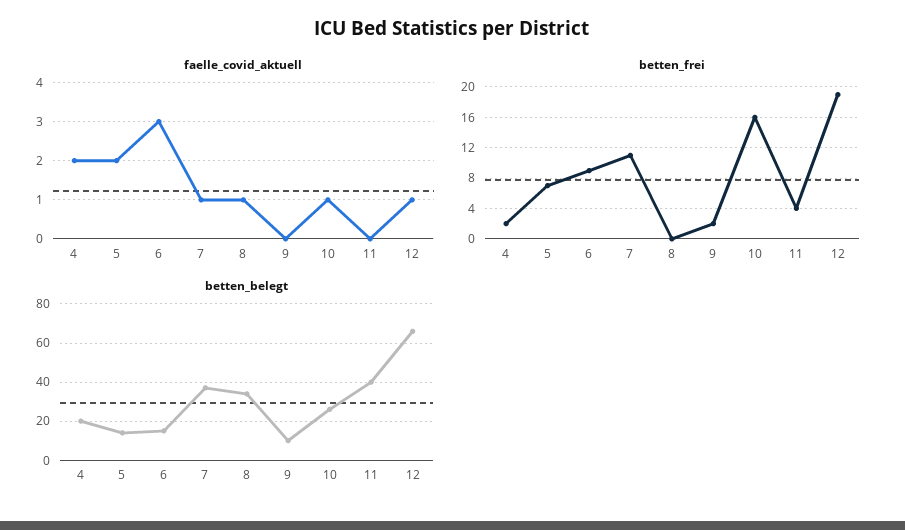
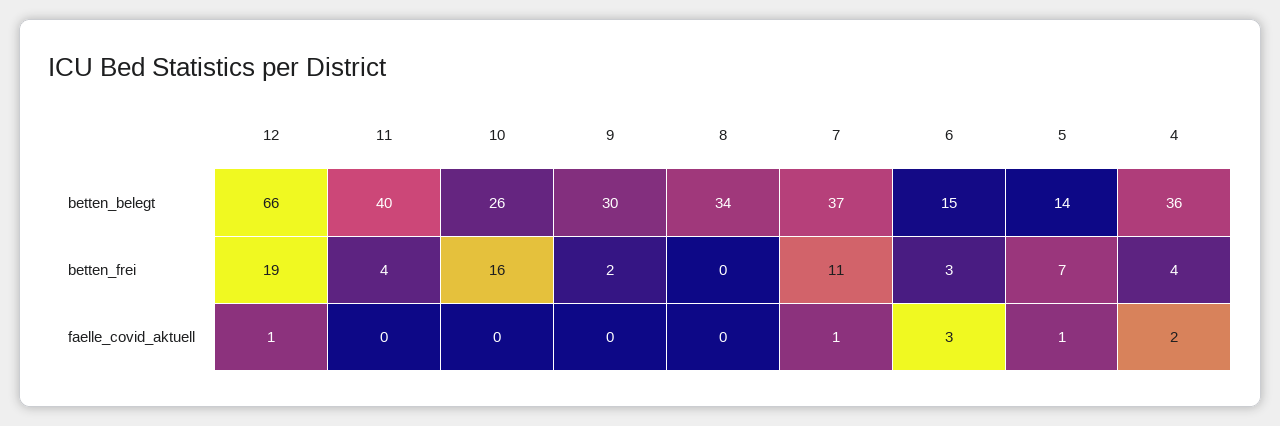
  {
    "faelle_covid_aktuell": {
      "4": 2,
-     "5": 2,
+     "5": 1,
      "6": 3,
      "7": 1,
-     "8": 1,
+     "8": 0,
      "9": 0,
-     "10": 1,
+     "10": 0,
      "11": 0,
      "12": 1
    },
    "betten_frei": {
-     "4": 2,
+     "4": 4,
      "5": 7,
-     "6": 9,
+     "6": 3,
      "7": 11,
      "8": 0,
      "9": 2,
      "10": 16,
      "11": 4,
      "12": 19
    },
    "betten_belegt": {
-     "4": 20,
+     "4": 36,
      "5": 14,
      "6": 15,
      "7": 37,
      "8": 34,
-     "9": 10,
+     "9": 30,
      "10": 26,
      "11": 40,
      "12": 66
    }
  }

